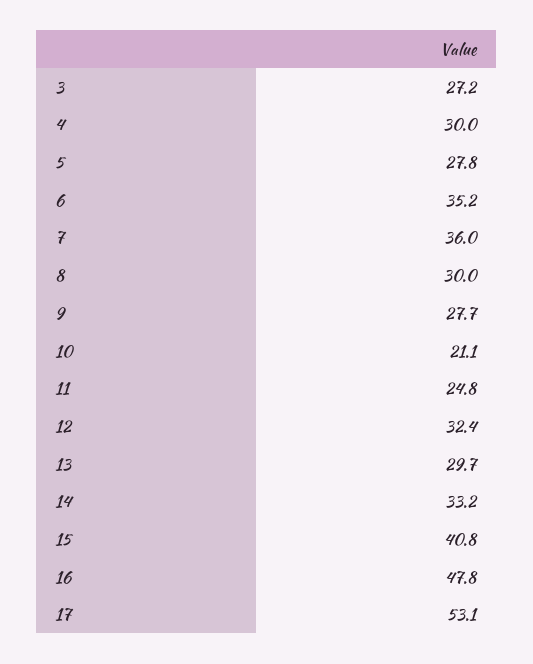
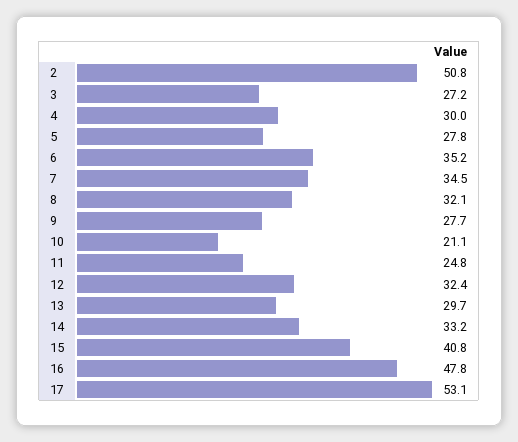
  {
    "3": 27.2,
    "4": 30,
    "5": 27.8,
    "6": 35.2,
-   "7": 36,
+   "7": 34.5,
-   "8": 30,
+   "8": 32.1,
    "9": 27.7,
    "10": 21.1,
    "11": 24.8,
    "12": 32.4,
    "13": 29.7,
    "14": 33.2,
    "15": 40.8,
    "16": 47.8,
-   "17": 53.1
+   "17": 53.1,
+   "2": 50.8
  }

